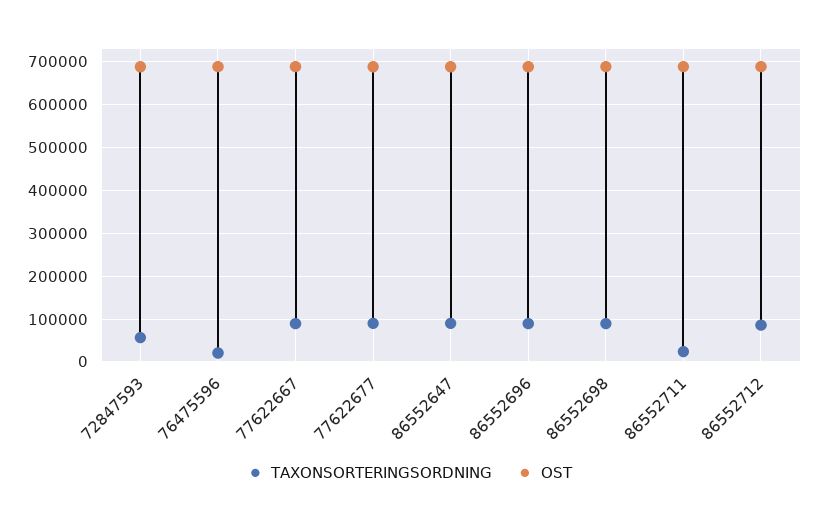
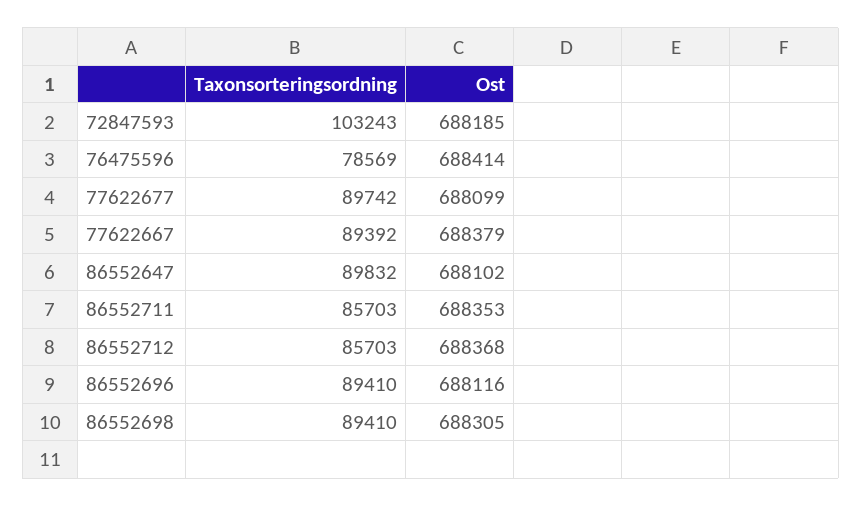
  {
    "TAXONSORTERINGSORDNING": {
-     "72847593": 60000,
+     "72847593": 103243,
-     "76475596": 20000,
+     "76475596": 78569,
      "77622667": 89392,
      "77622677": 89742,
      "86552647": 89832,
      "86552696": 89410,
      "86552698": 89410,
-     "86552711": 20000,
+     "86552711": 85703,
      "86552712": 85703
    },
    "OST": {
      "72847593": 688185,
      "76475596": 688414,
      "77622667": 688379,
      "77622677": 688099,
      "86552647": 688102,
      "86552696": 688116,
      "86552698": 688305,
      "86552711": 688353,
      "86552712": 688368
    }
  }

